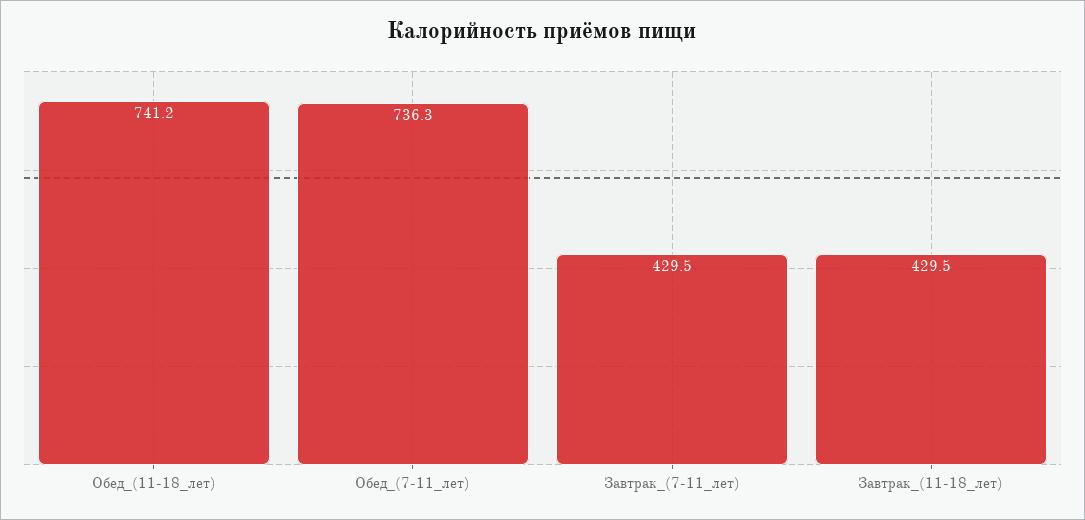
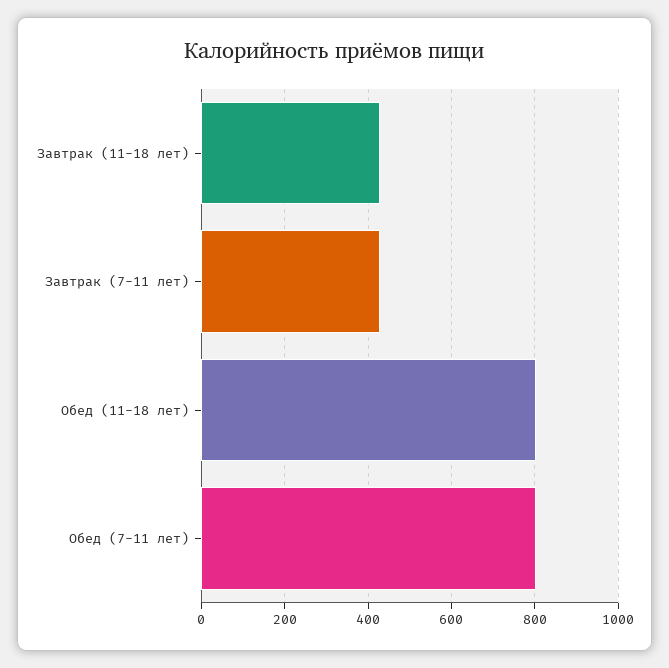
  {
-   "Обед_(11-18_лет)": 741.2,
+   "Обед_(11-18_лет)": 800,
-   "Обед_(7-11_лет)": 736.3,
+   "Обед_(7-11_лет)": 800,
    "Завтрак_(7-11_лет)": 429.5,
    "Завтрак_(11-18_лет)": 429.5
  }

